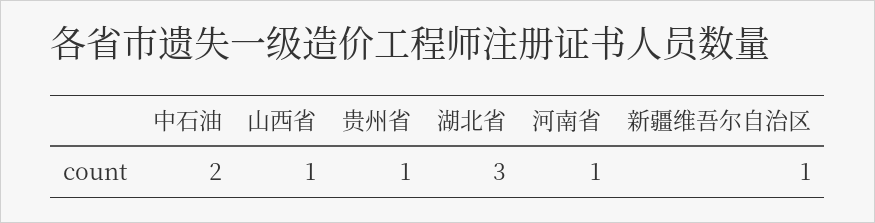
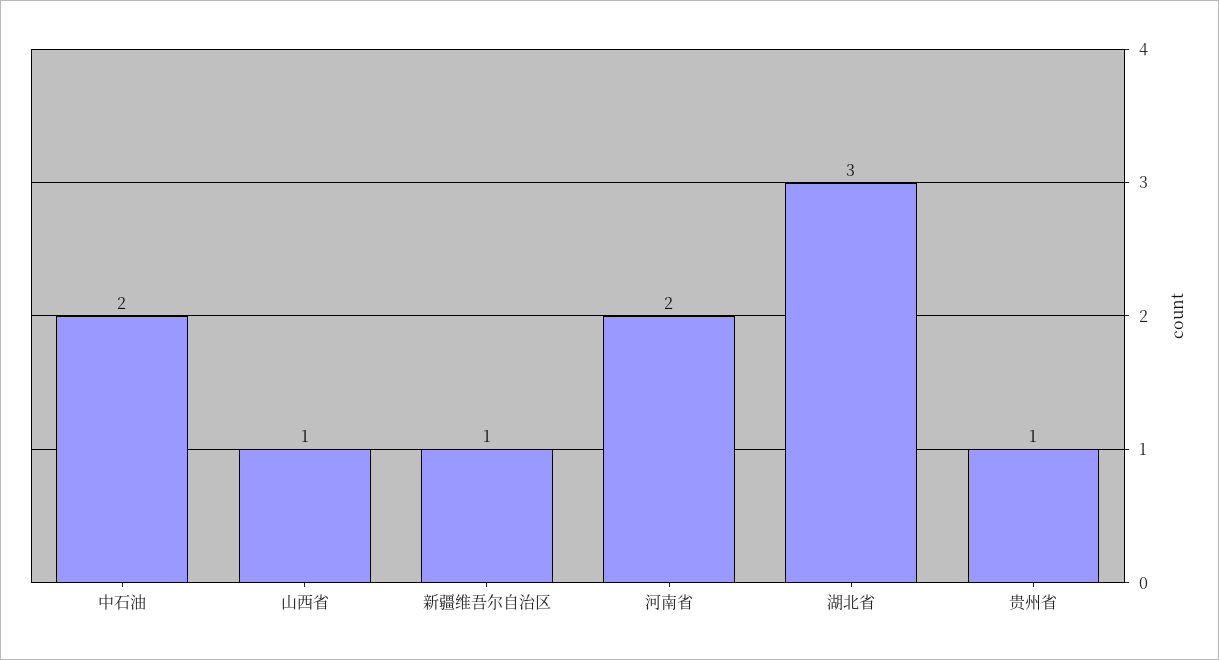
  {
    "中石油": 2,
    "山西省": 1,
    "贵州省": 1,
    "湖北省": 3,
-   "河南省": 1,
+   "河南省": 2,
    "新疆维吾尔自治区": 1
  }

